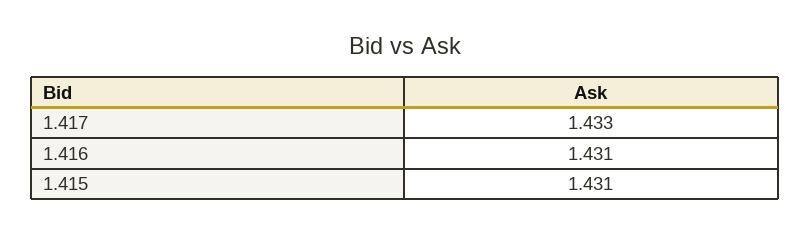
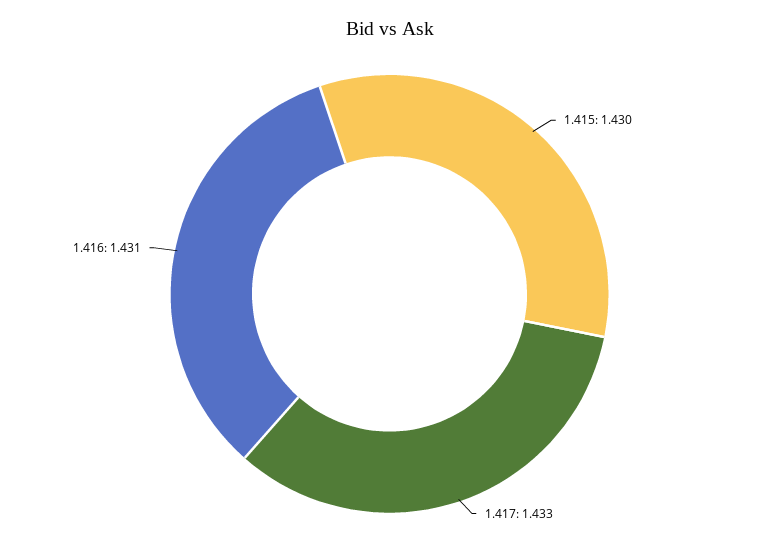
  {
    "1.417": 1.433,
    "1.416": 1.431,
-   "1.415": 1.431
+   "1.415": 1.43
  }

